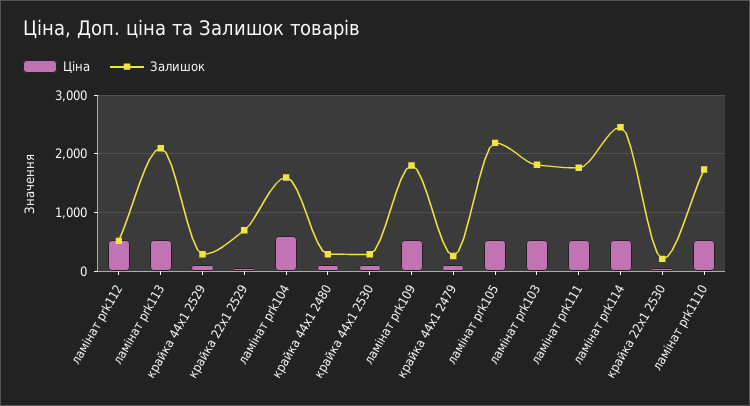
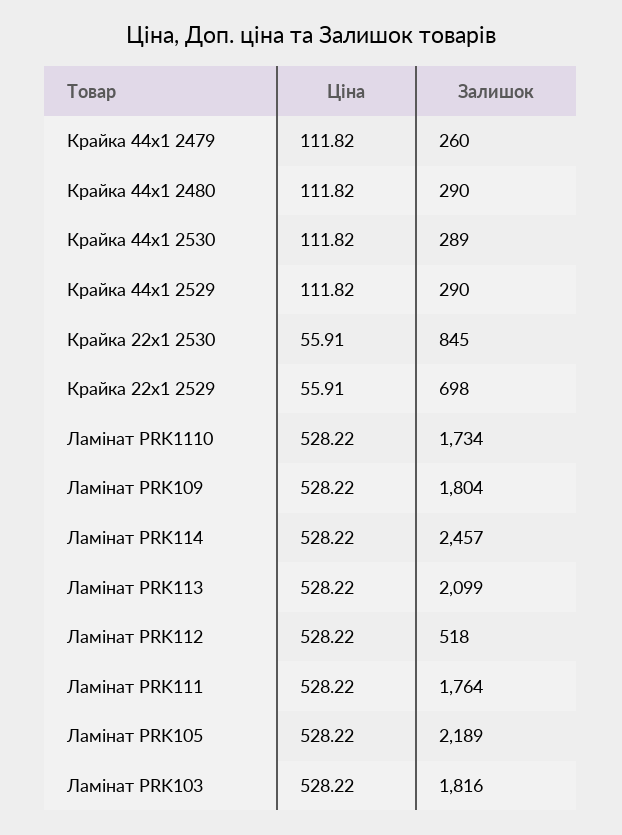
  {
    "Ціна": {
      "ламінат prk112": 528.22,
      "ламінат prk113": 528.22,
      "крайка 44x1 2529": 111.82,
      "крайка 22x1 2529": 55.91,
-     "ламінат prk104": 600,
      "крайка 44x1 2480": 111.82,
      "крайка 44x1 2530": 111.82,
      "ламінат prk109": 528.22,
      "крайка 44x1 2479": 111.82,
      "ламінат prk105": 528.22,
      "ламінат prk103": 528.22,
      "ламінат prk111": 528.22,
      "ламінат prk114": 528.22,
      "крайка 22x1 2530": 55.91,
      "ламінат prk1110": 528.22
    },
    "Залишок": {
      "ламінат prk112": 518,
      "ламінат prk113": 2099,
      "крайка 44x1 2529": 290,
      "крайка 22x1 2529": 698,
-     "ламінат prk104": 1600,
      "крайка 44x1 2480": 290,
      "крайка 44x1 2530": 289,
      "ламінат prk109": 1804,
      "крайка 44x1 2479": 260,
      "ламінат prk105": 2189,
      "ламінат prk103": 1816,
      "ламінат prk111": 1764,
      "ламінат prk114": 2457,
-     "крайка 22x1 2530": 200,
+     "крайка 22x1 2530": 845,
      "ламінат prk1110": 1734
    }
  }

